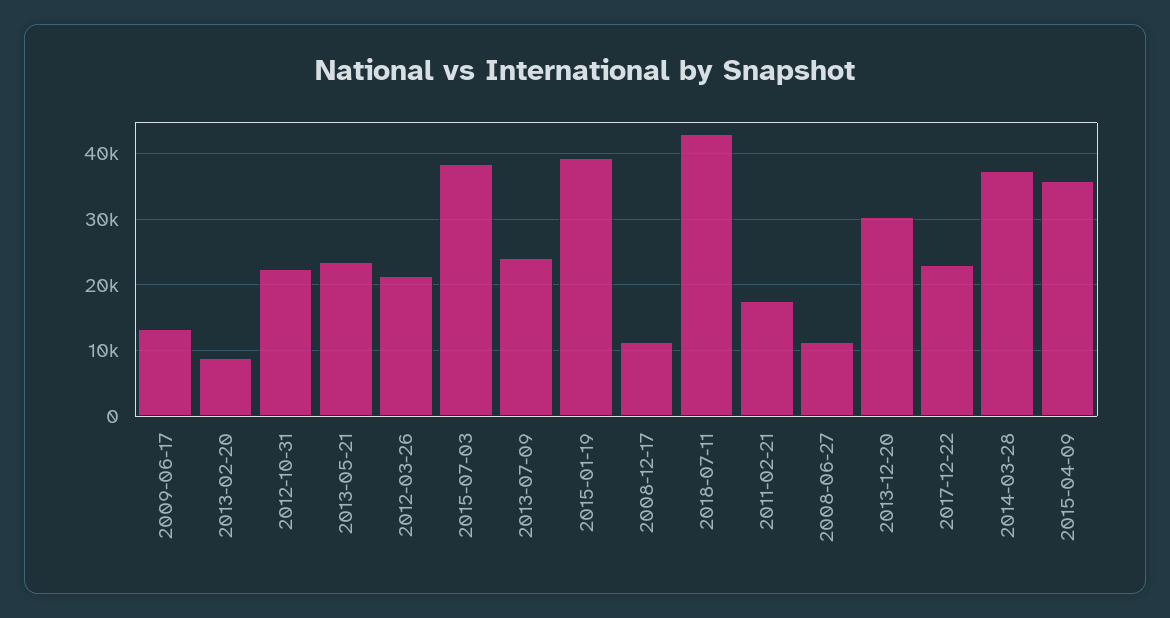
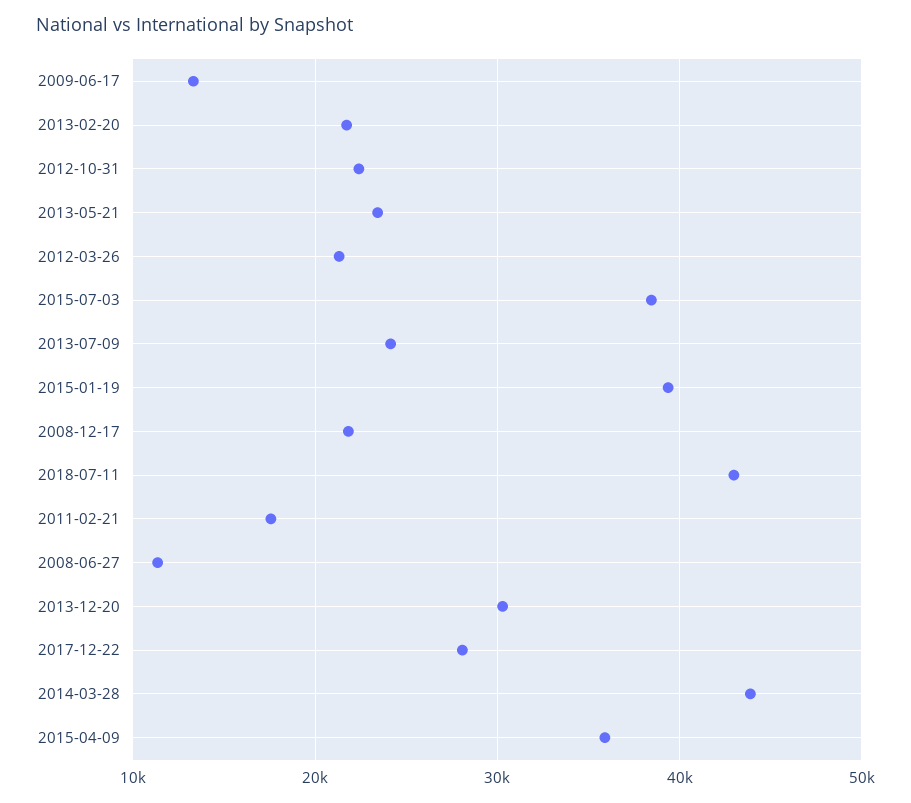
  {
    "2009-06-17": 13000,
-   "2013-02-20": 9000,
+   "2013-02-20": 22000,
    "2012-10-31": 22000,
    "2013-05-21": 23000,
    "2012-03-26": 21000,
    "2015-07-03": 38000,
    "2013-07-09": 24000,
    "2015-01-19": 39000,
-   "2008-12-17": 11000,
+   "2008-12-17": 22000,
    "2018-07-11": 43000,
    "2011-02-21": 18000,
    "2008-06-27": 11000,
    "2013-12-20": 30000,
-   "2017-12-22": 23000,
+   "2017-12-22": 28000,
-   "2014-03-28": 37000,
+   "2014-03-28": 44000,
    "2015-04-09": 36000
  }

